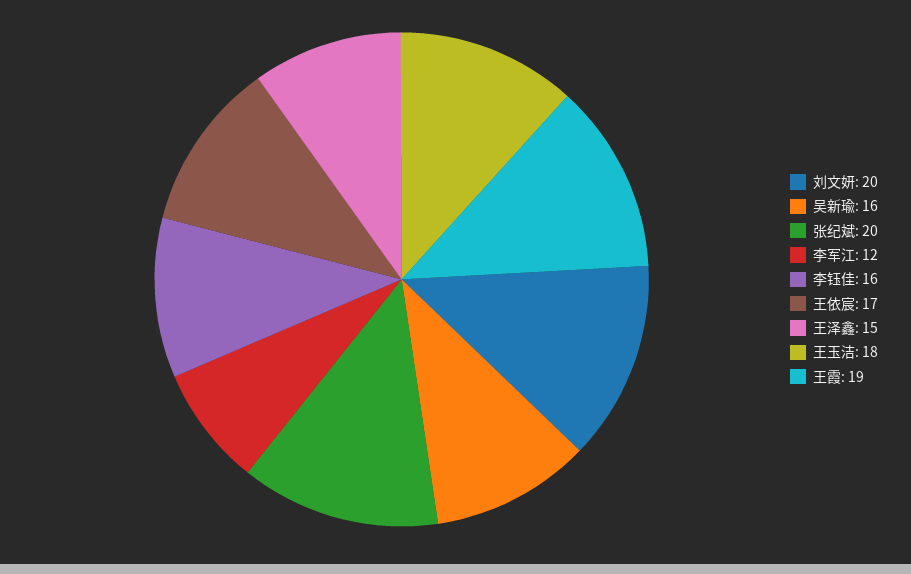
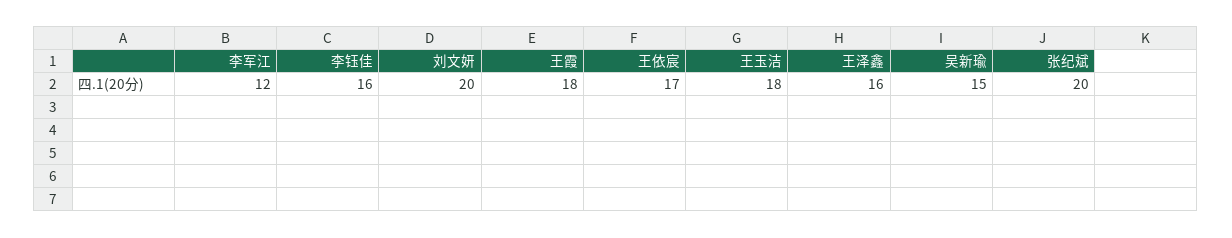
  {
    "刘文妍": 20,
-   "吴新瑜": 16,
+   "吴新瑜": 15,
    "张纪斌": 20,
    "李军江": 12,
    "李钰佳": 16,
    "王依宸": 17,
-   "王泽鑫": 15,
+   "王泽鑫": 16,
    "王玉洁": 18,
-   "王霞": 19
+   "王霞": 18
  }

